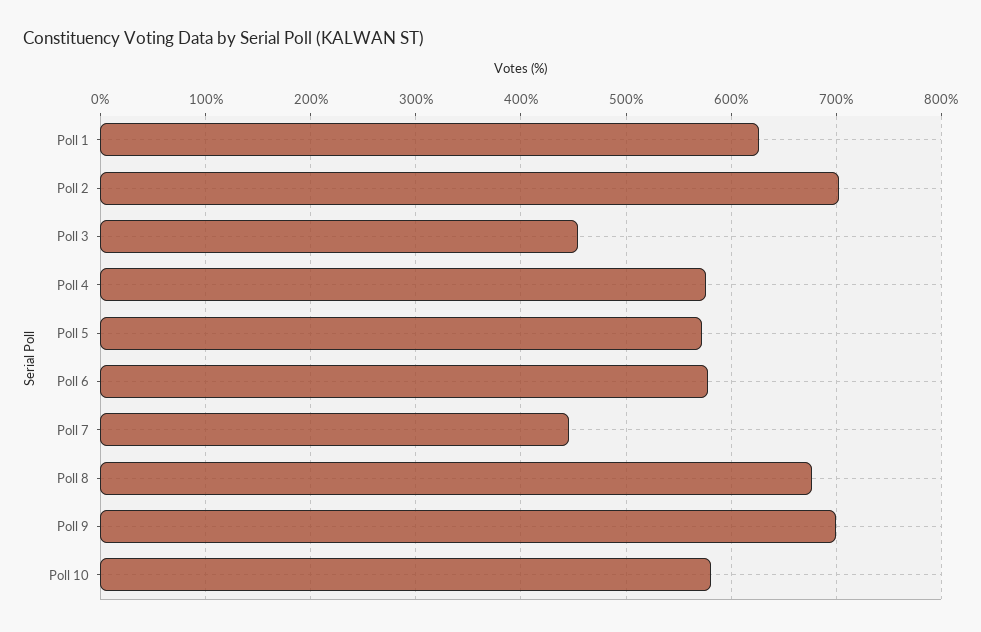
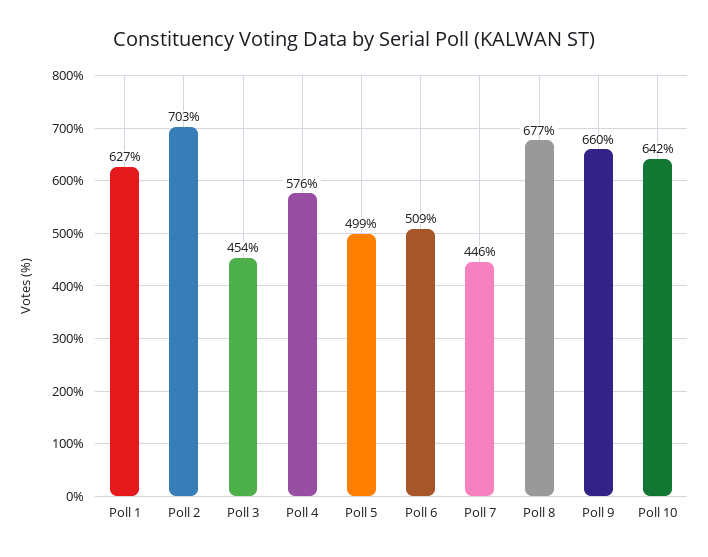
  {
    "Poll 1": 627,
    "Poll 2": 703,
    "Poll 3": 454,
    "Poll 4": 576,
-   "Poll 5": 570,
+   "Poll 5": 499,
-   "Poll 6": 580,
+   "Poll 6": 509,
    "Poll 7": 446,
    "Poll 8": 677,
-   "Poll 9": 700,
+   "Poll 9": 660,
-   "Poll 10": 580
+   "Poll 10": 642
  }

